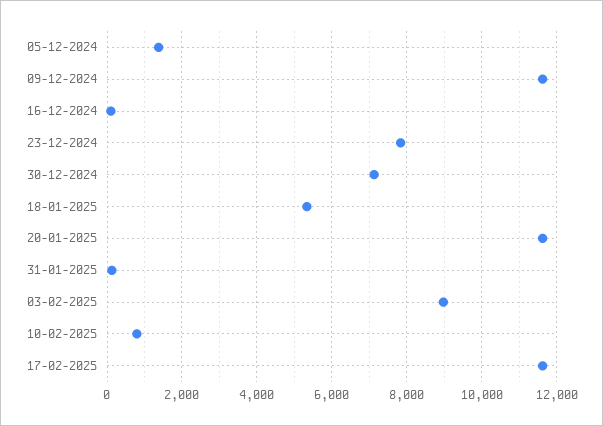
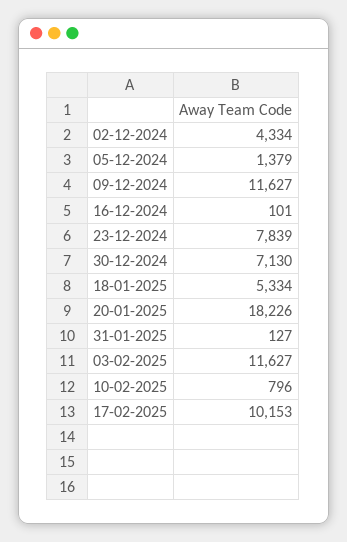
  {
    "05-12-2024": 1379,
    "09-12-2024": 11627,
    "16-12-2024": 101,
    "23-12-2024": 7839,
    "30-12-2024": 7130,
    "18-01-2025": 5334,
-   "20-01-2025": 11600,
+   "20-01-2025": 18226,
    "31-01-2025": 127,
-   "03-02-2025": 9000,
+   "03-02-2025": 11627,
    "10-02-2025": 796,
-   "17-02-2025": 11600
+   "17-02-2025": 10153,
+   "02-12-2024": 4334
  }

